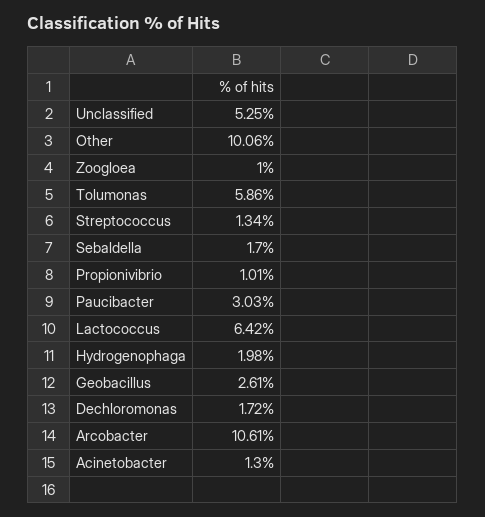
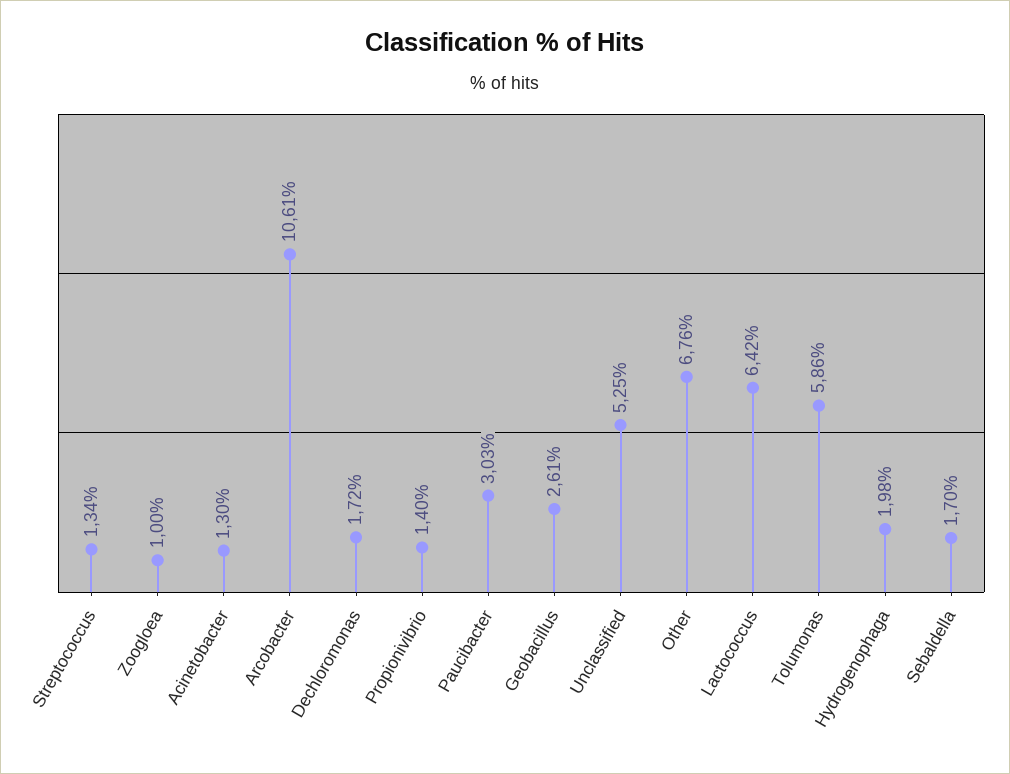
  {
    "Unclassified": 5.25,
-   "Other": 10.06,
+   "Other": 6.76,
    "Zoogloea": 1,
    "Tolumonas": 5.86,
    "Streptococcus": 1.34,
    "Sebaldella": 1.7,
-   "Propionivibrio": 1.01,
+   "Propionivibrio": 1.4,
    "Paucibacter": 3.03,
    "Lactococcus": 6.42,
    "Hydrogenophaga": 1.98,
    "Geobacillus": 2.61,
    "Dechloromonas": 1.72,
    "Arcobacter": 10.61,
    "Acinetobacter": 1.3
  }

